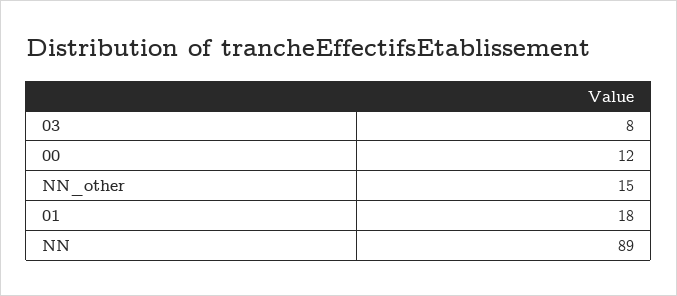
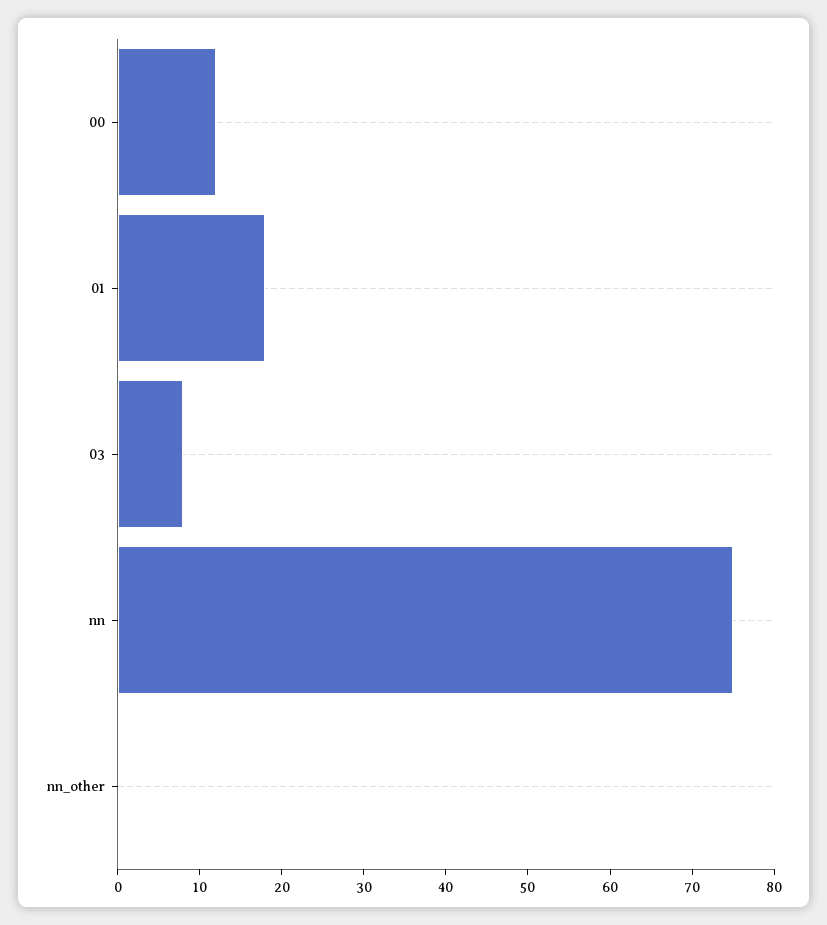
  {
    "03": 8,
    "00": 12,
-   "NN_other": 15,
+   "NN_other": 0,
    "01": 18,
-   "NN": 89
+   "NN": 75
  }

